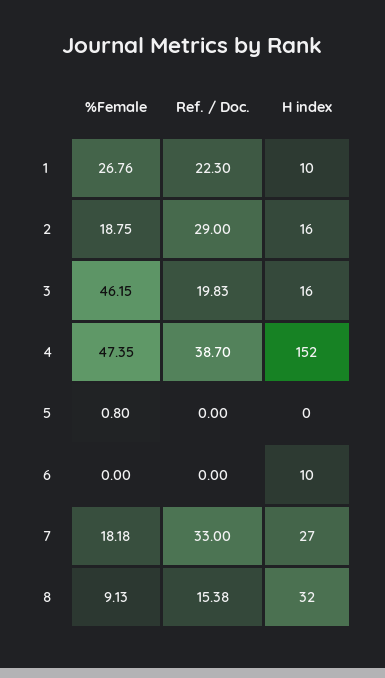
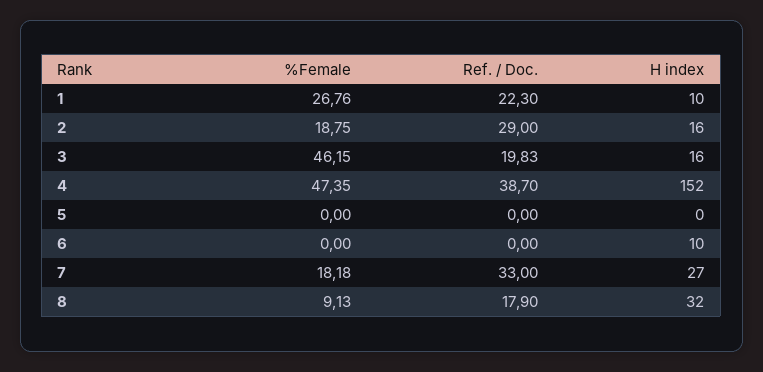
  {
    "%Female": {
      "1": 26.76,
      "2": 18.75,
      "3": 46.15,
      "4": 47.35,
-     "5": 0.8,
+     "5": 0,
      "6": 0,
      "7": 18.18,
      "8": 9.13
    },
    "Ref. / Doc.": {
      "1": 22.3,
      "2": 29,
      "3": 19.83,
      "4": 38.7,
      "5": 0,
      "6": 0,
      "7": 33,
-     "8": 15.38
+     "8": 17.9
    },
    "H index": {
      "1": 10,
      "2": 16,
      "3": 16,
      "4": 152,
      "5": 0,
      "6": 10,
      "7": 27,
      "8": 32
    }
  }

